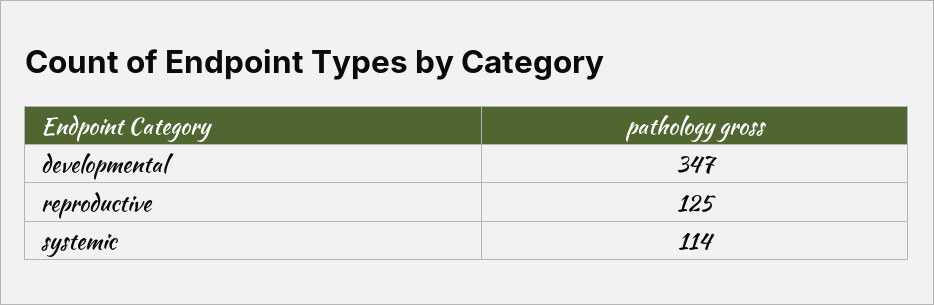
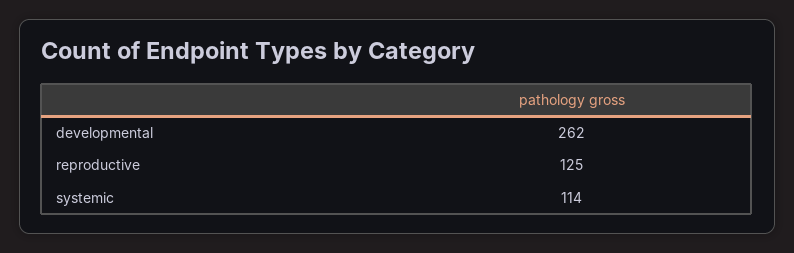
  {
-   "developmental": 347,
+   "developmental": 262,
    "reproductive": 125,
    "systemic": 114
  }

